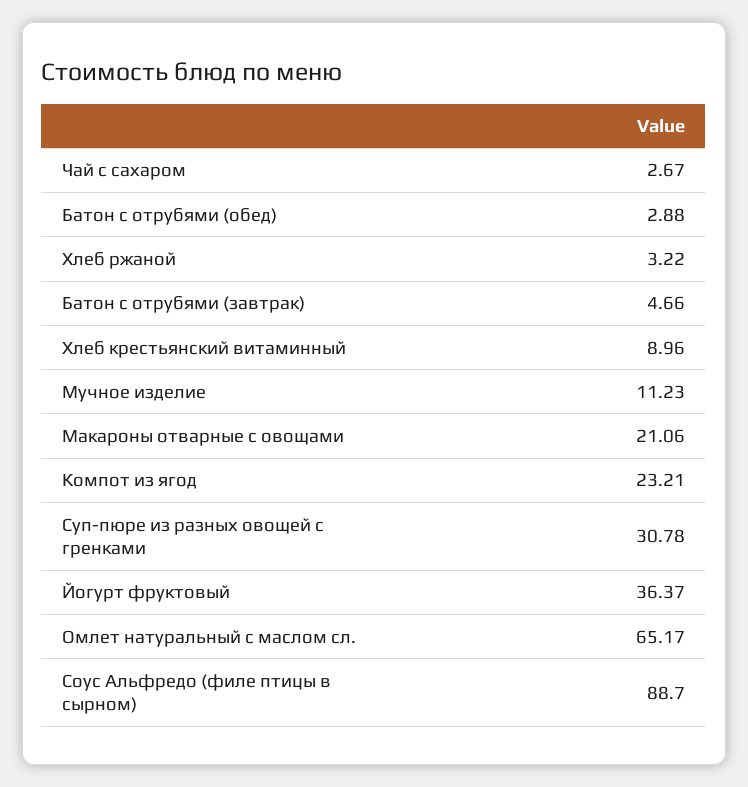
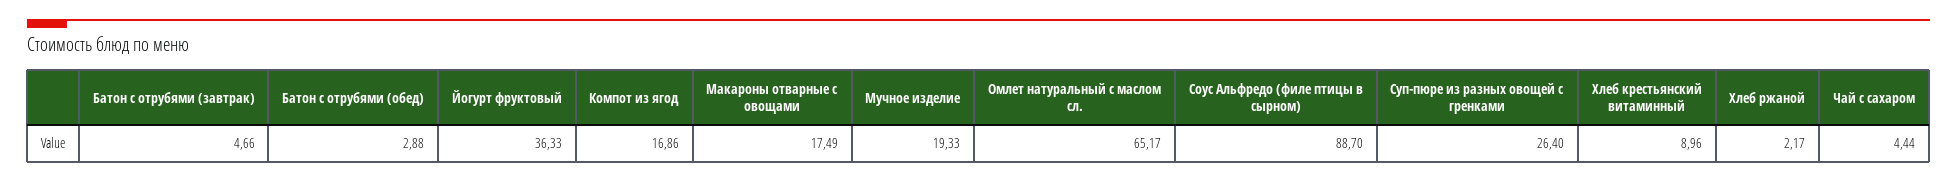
  {
-   "Чай с сахаром": 2.67,
+   "Чай с сахаром": 4.44,
    "Батон с отрубями (обед)": 2.88,
-   "Хлеб ржаной": 3.22,
+   "Хлеб ржаной": 2.17,
    "Батон с отрубями (завтрак)": 4.66,
    "Хлеб крестьянский витаминный": 8.96,
-   "Мучное изделие": 11.23,
+   "Мучное изделие": 19.33,
-   "Макароны отварные с овощами": 21.06,
+   "Макароны отварные с овощами": 17.49,
-   "Компот из ягод": 23.21,
+   "Компот из ягод": 16.86,
-   "Суп-пюре из разных овощей с гренками": 30.78,
+   "Суп-пюре из разных овощей с гренками": 26.4,
-   "Йогурт фруктовый": 36.37,
+   "Йогурт фруктовый": 36.33,
    "Омлет натуральный с маслом сл.": 65.17,
    "Соус Альфредо (филе птицы в сырном)": 88.7
  }

